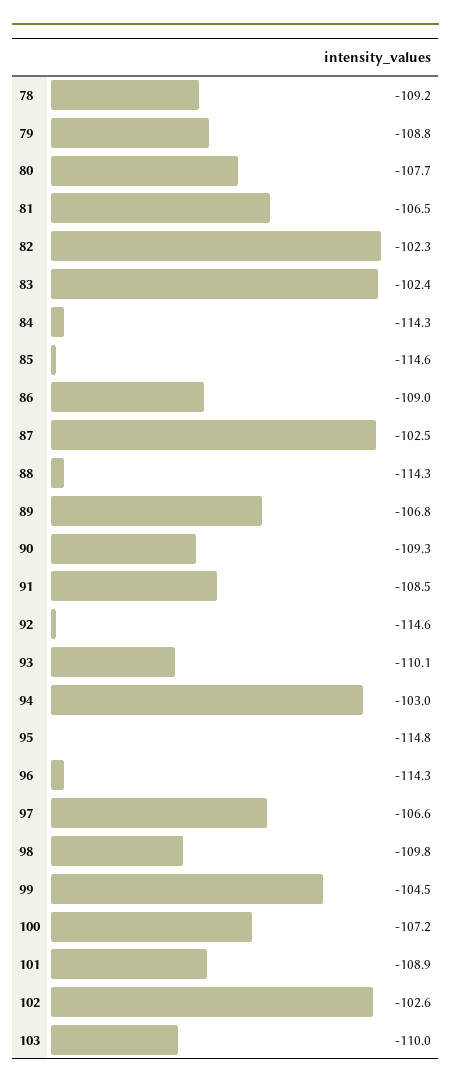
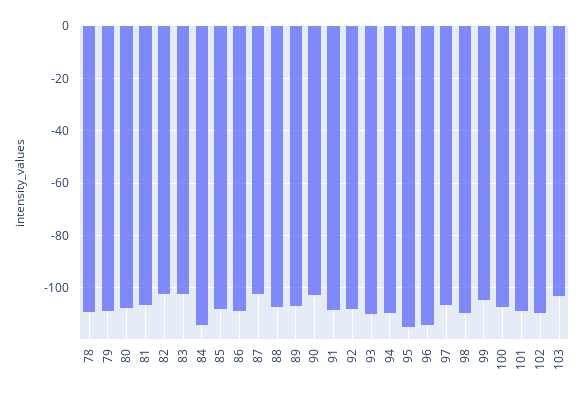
  {
    "78": -109.2,
    "79": -108.8,
    "80": -107.7,
    "81": -106.5,
    "82": -102.3,
    "83": -102.4,
    "84": -114.3,
-   "85": -114.6,
+   "85": -107.5,
    "86": -109,
    "87": -102.5,
-   "88": -114.3,
+   "88": -107.5,
    "89": -106.8,
-   "90": -109.3,
+   "90": -102.5,
    "91": -108.5,
-   "92": -114.6,
+   "92": -107.5,
    "93": -110.1,
-   "94": -103,
+   "94": -110,
    "95": -114.8,
    "96": -114.3,
    "97": -106.6,
    "98": -109.8,
    "99": -104.5,
    "100": -107.2,
    "101": -108.9,
-   "102": -102.6,
+   "102": -110,
-   "103": -110
+   "103": -102.5
  }

